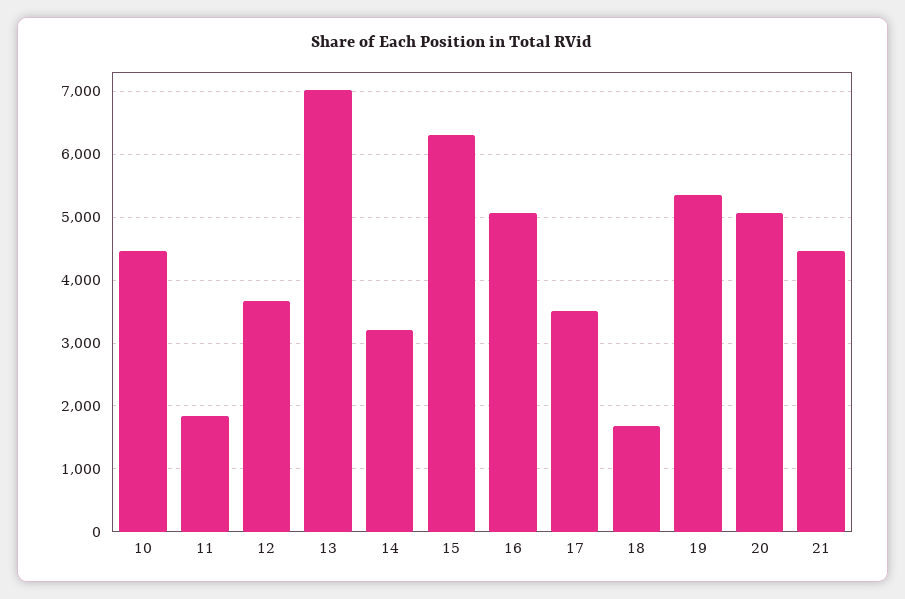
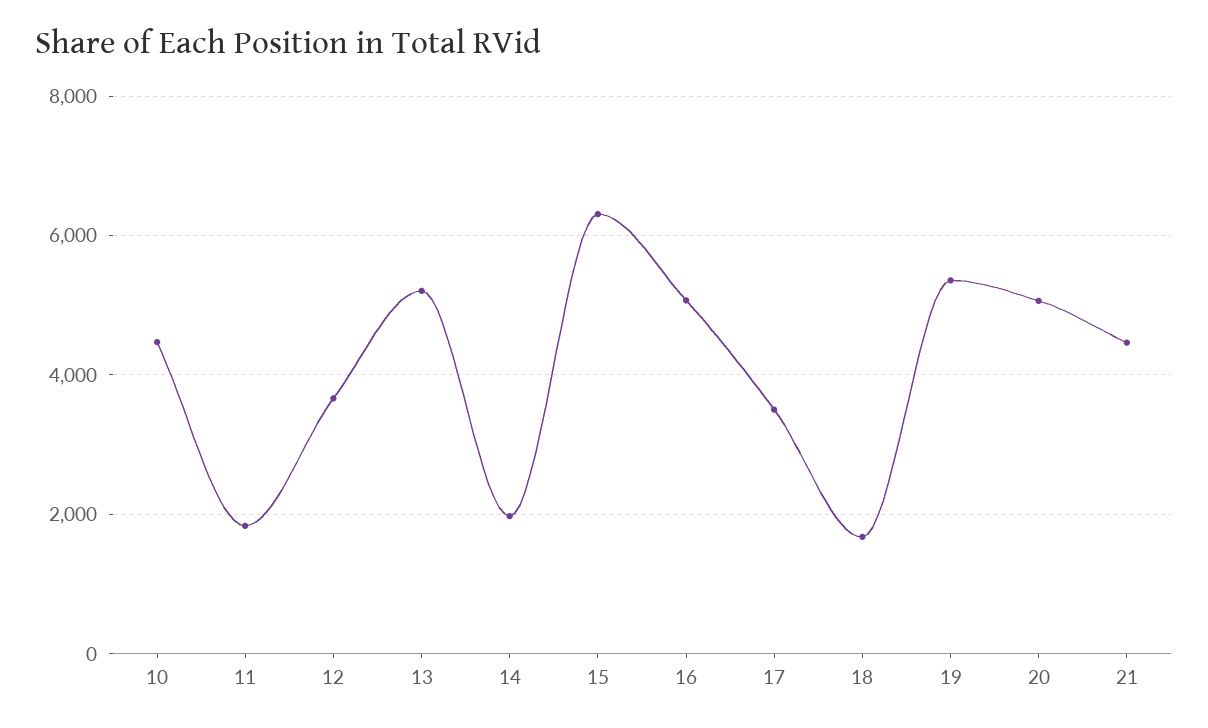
  {
    "10": 4500,
    "11": 1800,
    "12": 3700,
-   "13": 7000,
+   "13": 5200,
-   "14": 3200,
+   "14": 2000,
    "15": 6300,
    "16": 5100,
    "17": 3500,
    "18": 1700,
    "19": 5400,
    "20": 5100,
    "21": 4500
  }

